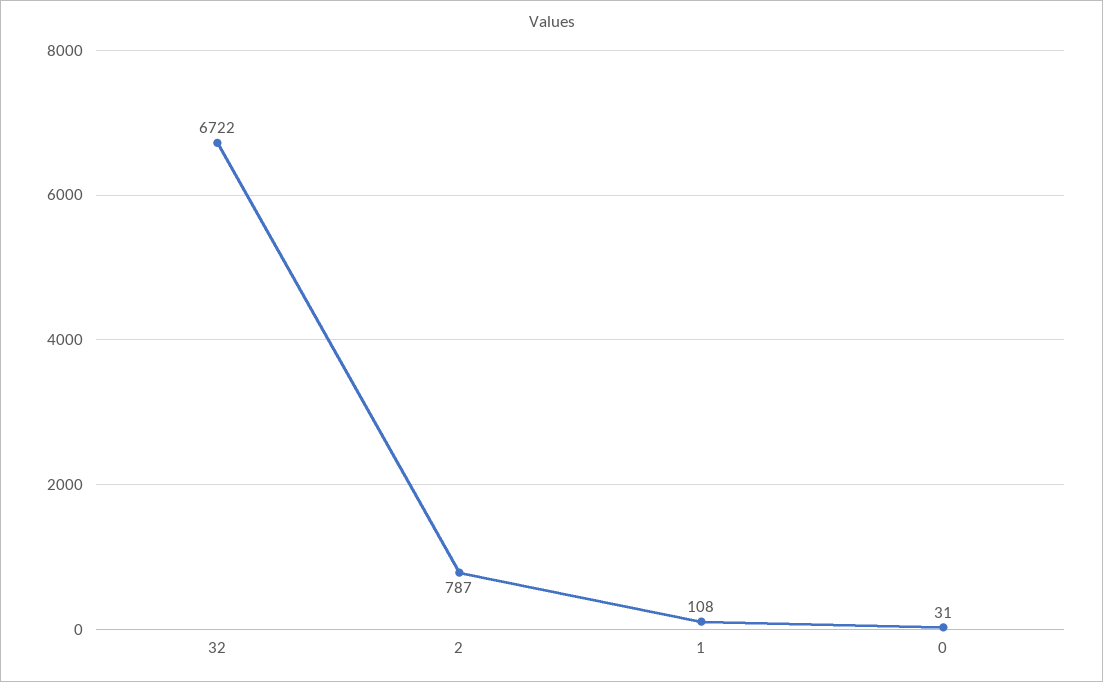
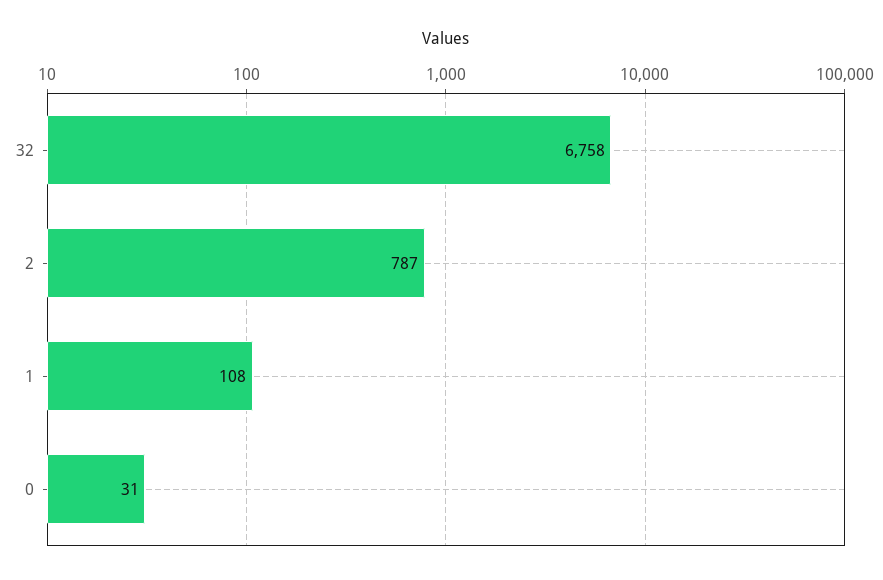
  {
-   "32": 6722,
+   "32": 6758,
    "2": 787,
    "1": 108,
    "0": 31
  }

